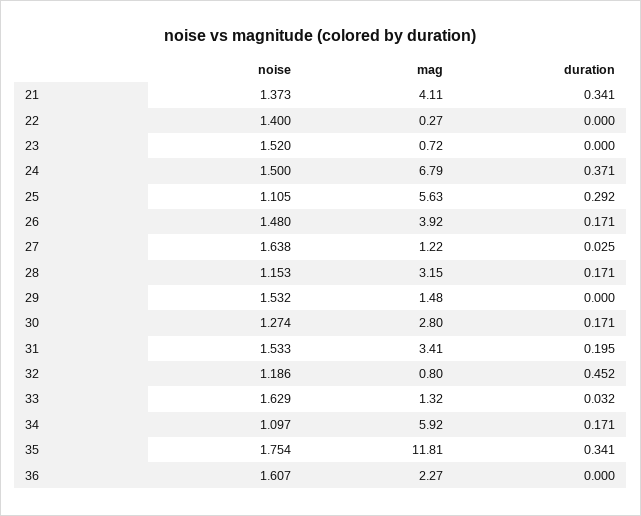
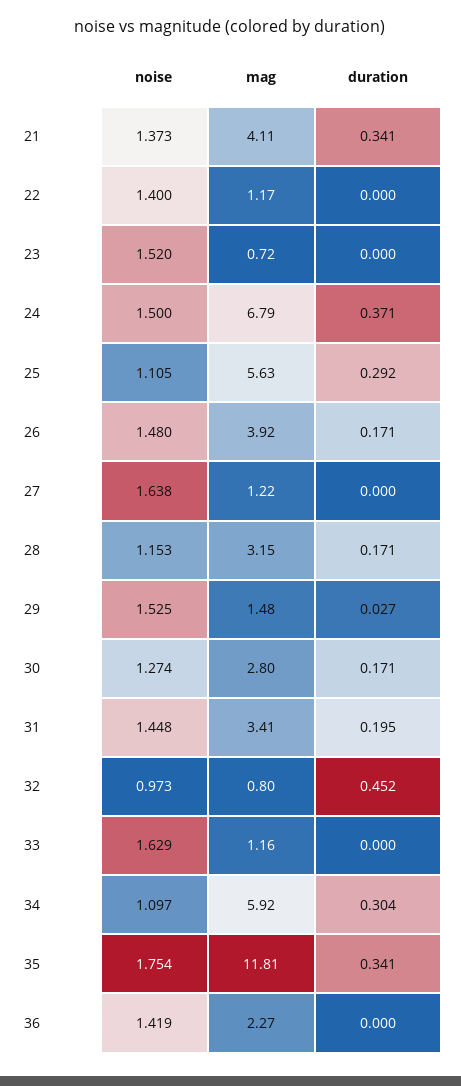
  {
    "noise": {
      "21": 1.373,
      "22": 1.4,
      "23": 1.52,
      "24": 1.5,
      "25": 1.105,
      "26": 1.48,
      "27": 1.638,
      "28": 1.153,
-     "29": 1.532,
+     "29": 1.525,
      "30": 1.274,
-     "31": 1.533,
+     "31": 1.448,
-     "32": 1.186,
+     "32": 0.973,
      "33": 1.629,
      "34": 1.097,
      "35": 1.754,
-     "36": 1.607
+     "36": 1.419
    },
    "mag": {
      "21": 4.11,
-     "22": 0.27,
+     "22": 1.17,
      "23": 0.72,
      "24": 6.79,
      "25": 5.63,
      "26": 3.92,
      "27": 1.22,
      "28": 3.15,
      "29": 1.48,
      "30": 2.8,
      "31": 3.41,
      "32": 0.8,
-     "33": 1.32,
+     "33": 1.16,
      "34": 5.92,
      "35": 11.81,
      "36": 2.27
    },
    "duration": {
      "21": 0.341,
      "22": 0,
      "23": 0,
      "24": 0.371,
      "25": 0.292,
      "26": 0.171,
-     "27": 0.025,
+     "27": 0,
      "28": 0.171,
-     "29": 0,
+     "29": 0.027,
      "30": 0.171,
      "31": 0.195,
      "32": 0.452,
-     "33": 0.032,
+     "33": 0,
-     "34": 0.171,
+     "34": 0.304,
      "35": 0.341,
      "36": 0
    }
  }

